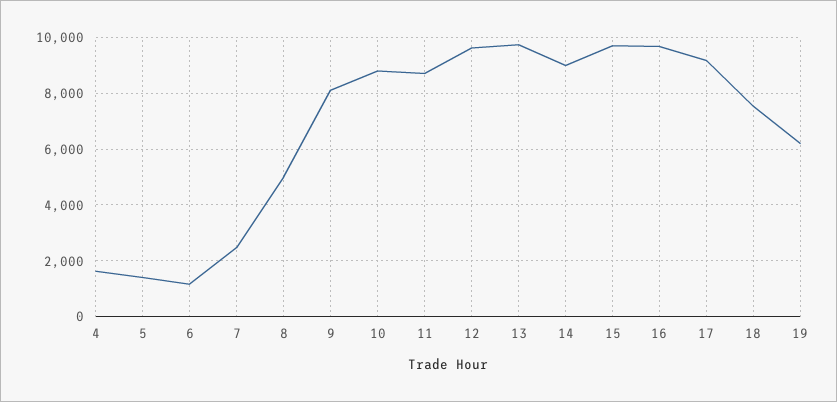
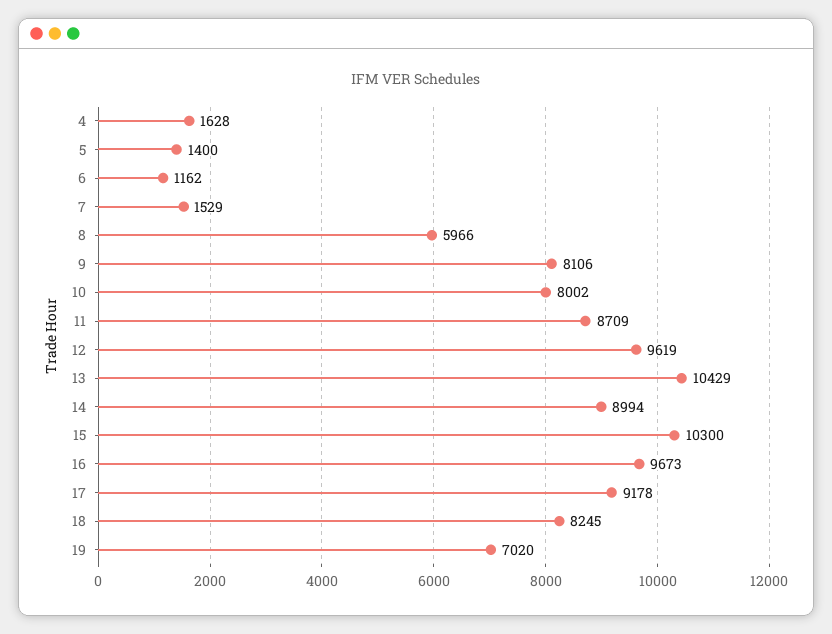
  {
    "4": 1628,
    "5": 1400,
    "6": 1162,
-   "7": 2500,
+   "7": 1529,
-   "8": 5000,
+   "8": 5966,
    "9": 8106,
-   "10": 8750,
+   "10": 8002,
    "11": 8709,
    "12": 9619,
-   "13": 9750,
+   "13": 10429,
    "14": 8994,
-   "15": 9750,
+   "15": 10300,
    "16": 9673,
    "17": 9178,
-   "18": 7500,
+   "18": 8245,
-   "19": 6250
+   "19": 7020
  }

